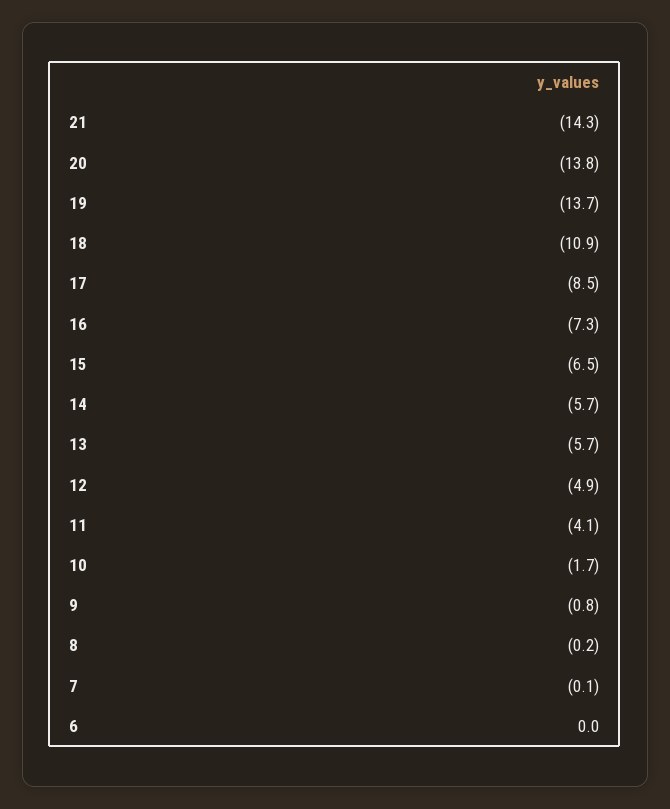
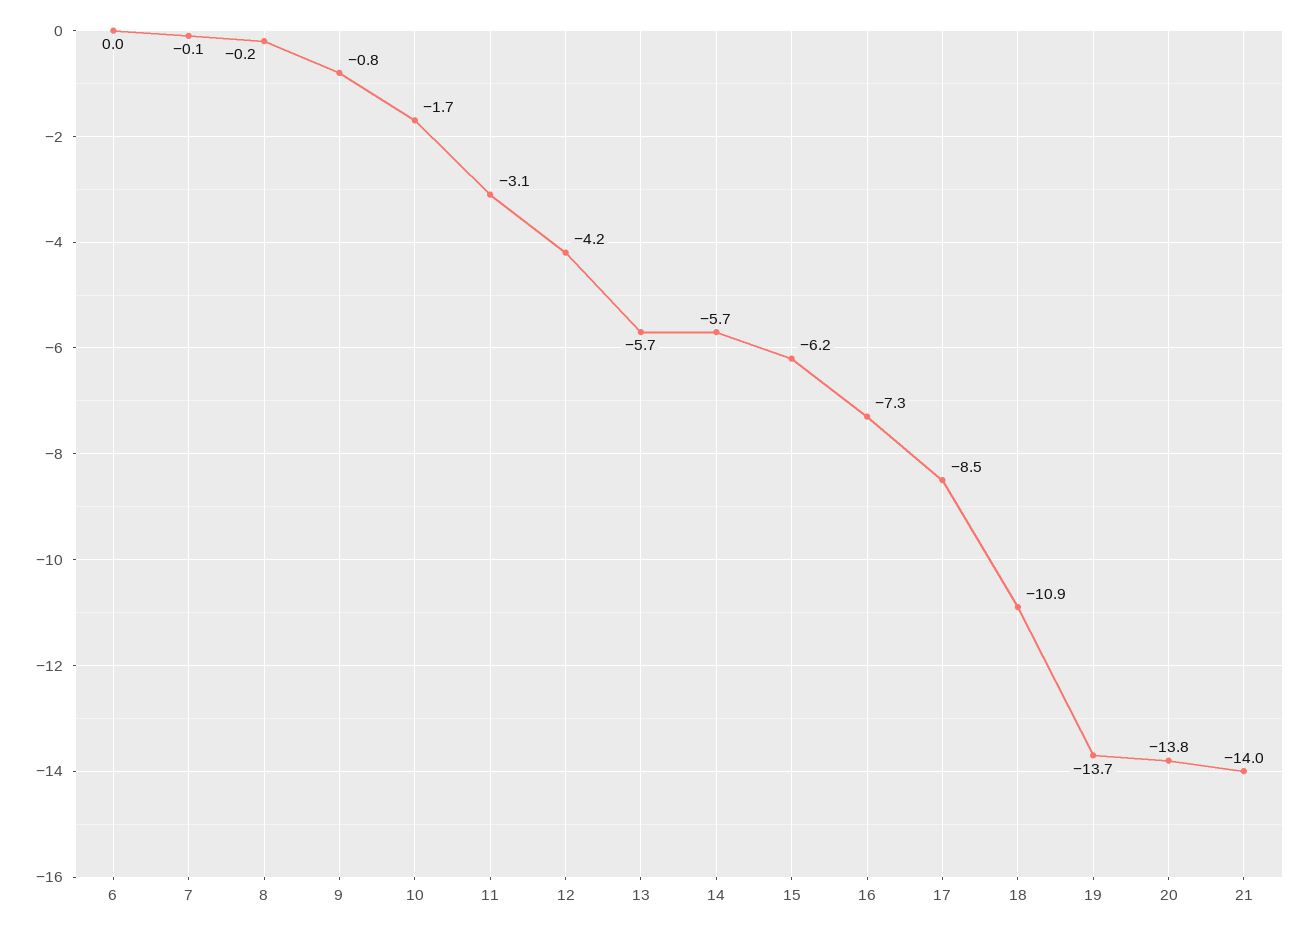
  {
-   "21": -14.3,
+   "21": -14,
    "20": -13.8,
    "19": -13.7,
    "18": -10.9,
    "17": -8.5,
    "16": -7.3,
-   "15": -6.5,
+   "15": -6.2,
    "14": -5.7,
    "13": -5.7,
-   "12": -4.9,
+   "12": -4.2,
-   "11": -4.1,
+   "11": -3.1,
    "10": -1.7,
    "9": -0.8,
    "8": -0.2,
    "7": -0.1,
    "6": 0
  }

